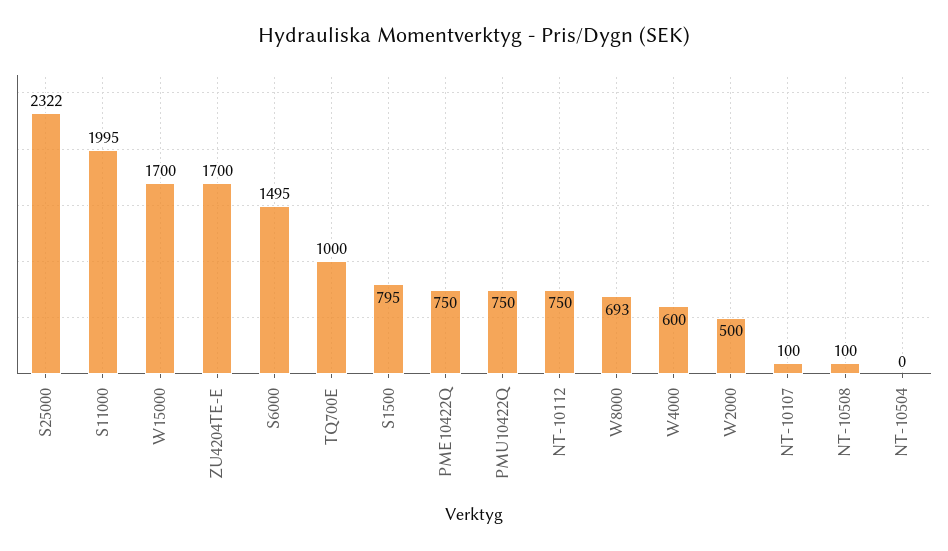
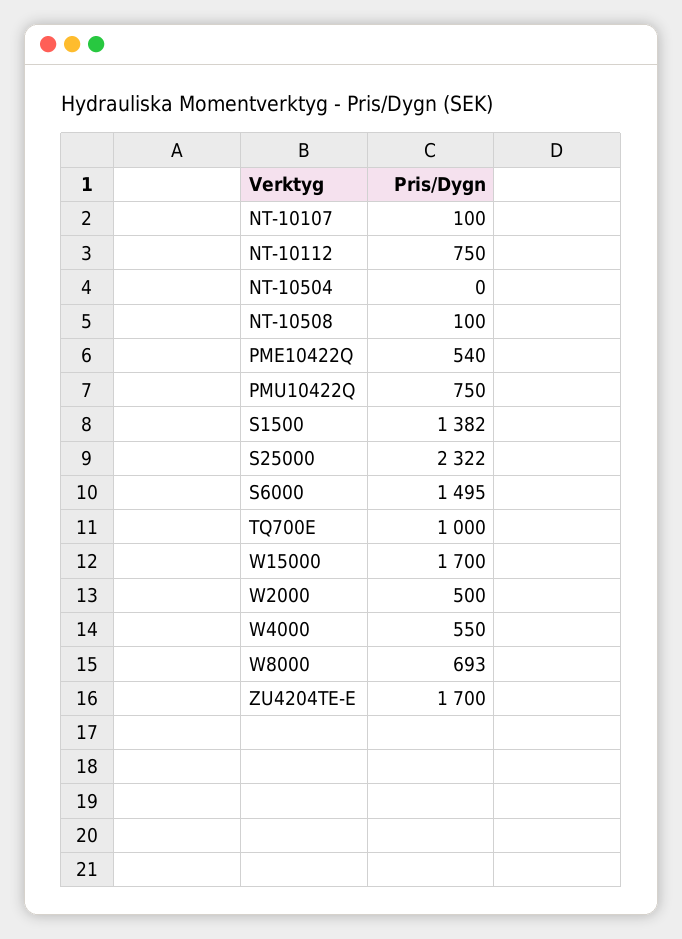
  {
    "S25000": 2322,
-   "S11000": 1995,
    "W15000": 1700,
    "ZU4204TE-E": 1700,
    "S6000": 1495,
    "TQ700E": 1000,
-   "S1500": 795,
+   "S1500": 1382,
-   "PME10422Q": 750,
+   "PME10422Q": 540,
    "PMU10422Q": 750,
    "NT-10112": 750,
    "W8000": 693,
-   "W4000": 600,
+   "W4000": 550,
    "W2000": 500,
    "NT-10107": 100,
    "NT-10508": 100,
    "NT-10504": 0
  }

